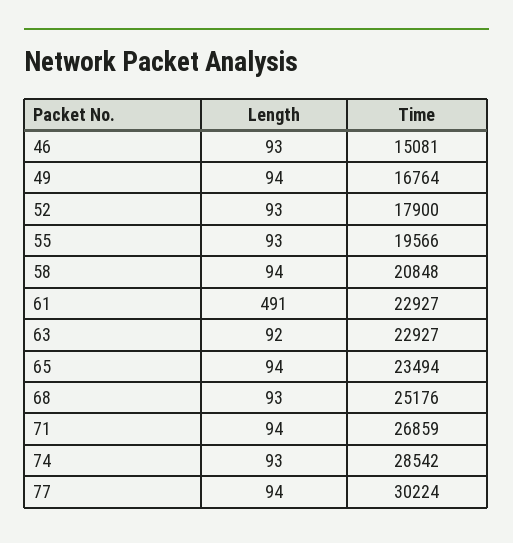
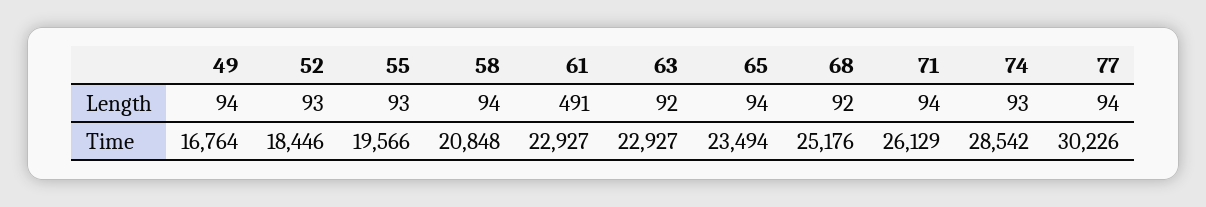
  {
    "Length": {
-     "46": 93,
      "49": 94,
      "52": 93,
      "55": 93,
      "58": 94,
      "61": 491,
      "63": 92,
      "65": 94,
-     "68": 93,
+     "68": 92,
      "71": 94,
      "74": 93,
      "77": 94
    },
    "Time": {
-     "46": 15081,
      "49": 16764,
-     "52": 17900,
+     "52": 18446,
      "55": 19566,
      "58": 20848,
      "61": 22927,
      "63": 22927,
      "65": 23494,
      "68": 25176,
-     "71": 26859,
+     "71": 26129,
      "74": 28542,
-     "77": 30224
+     "77": 30226
    }
  }

